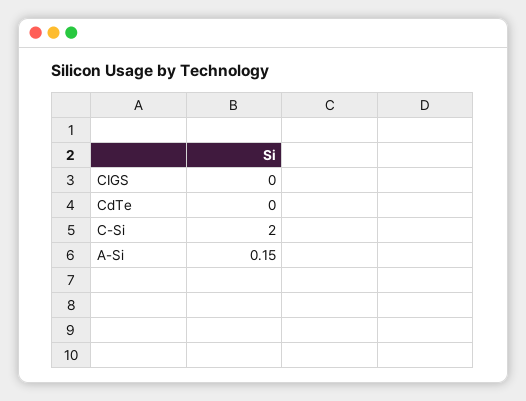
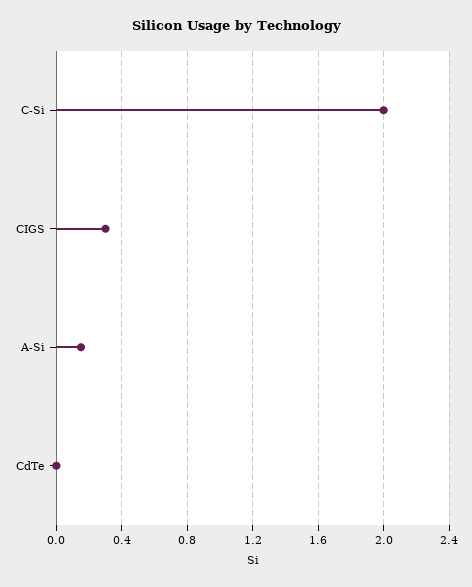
  {
-   "CIGS": 0,
+   "CIGS": 0.3,
    "CdTe": 0,
    "C-Si": 2,
    "A-Si": 0.15
  }

